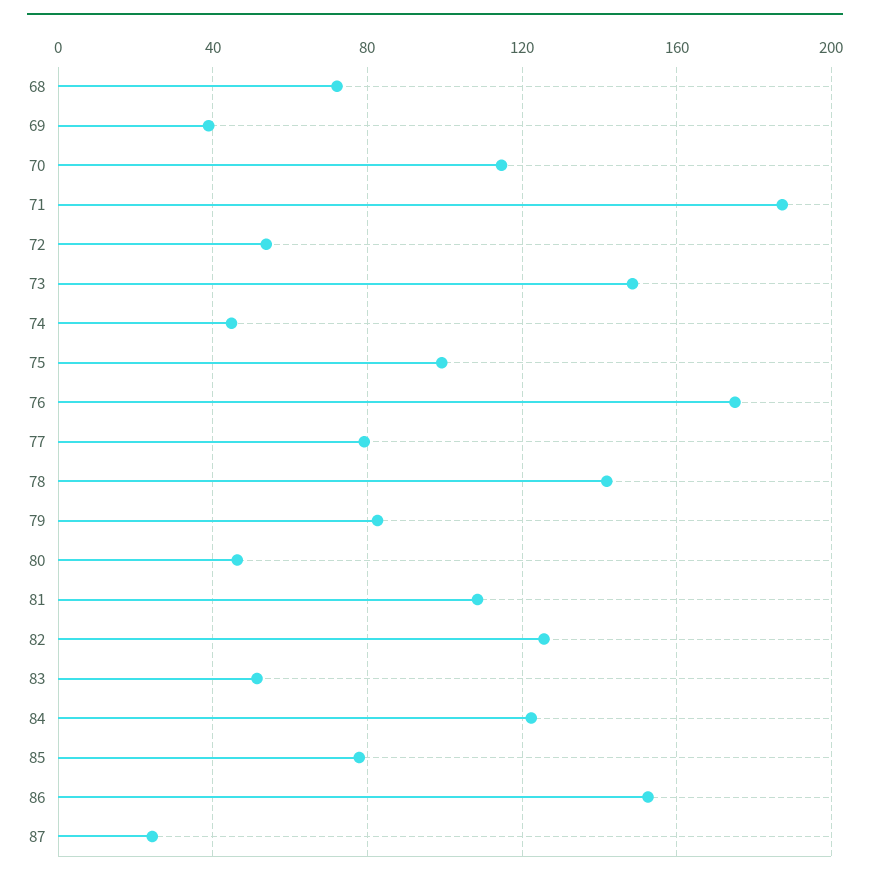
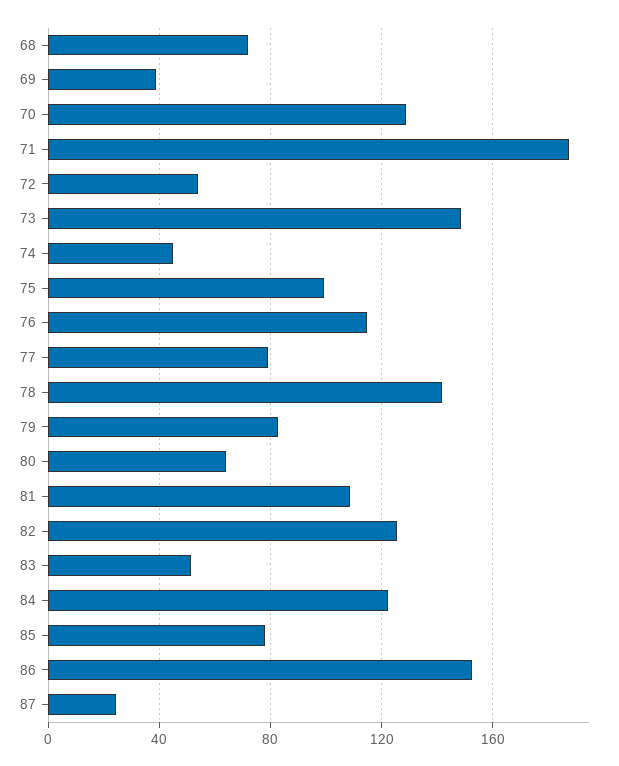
  {
    "68": 70,
    "69": 40,
-   "70": 115,
+   "70": 130,
    "71": 185,
    "72": 55,
    "73": 150,
    "74": 45,
    "75": 100,
-   "76": 175,
+   "76": 115,
    "77": 80,
    "78": 140,
    "79": 85,
-   "80": 45,
+   "80": 65,
    "81": 110,
    "82": 125,
    "83": 50,
    "84": 120,
    "85": 80,
    "86": 155,
    "87": 25
  }

